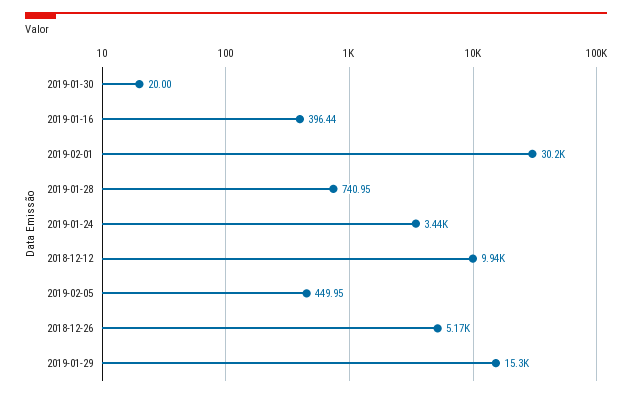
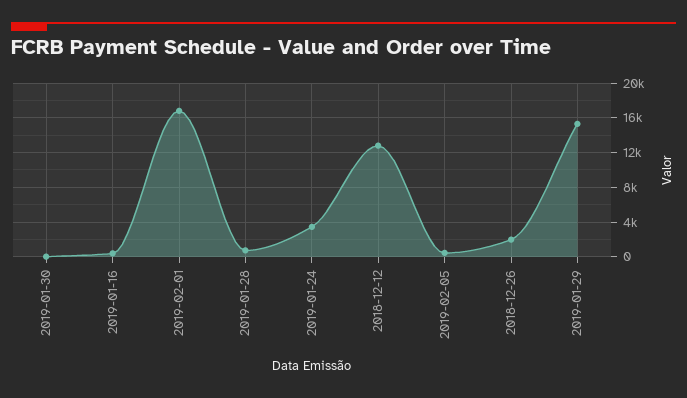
  {
    "2019-01-30": 20,
    "2019-01-16": 396.44,
-   "2019-02-01": 30200,
+   "2019-02-01": 17000,
    "2019-01-28": 740.95,
    "2019-01-24": 3440,
-   "2018-12-12": 9940,
+   "2018-12-12": 13000,
    "2019-02-05": 449.95,
-   "2018-12-26": 5170,
+   "2018-12-26": 2000,
    "2019-01-29": 15300
  }

